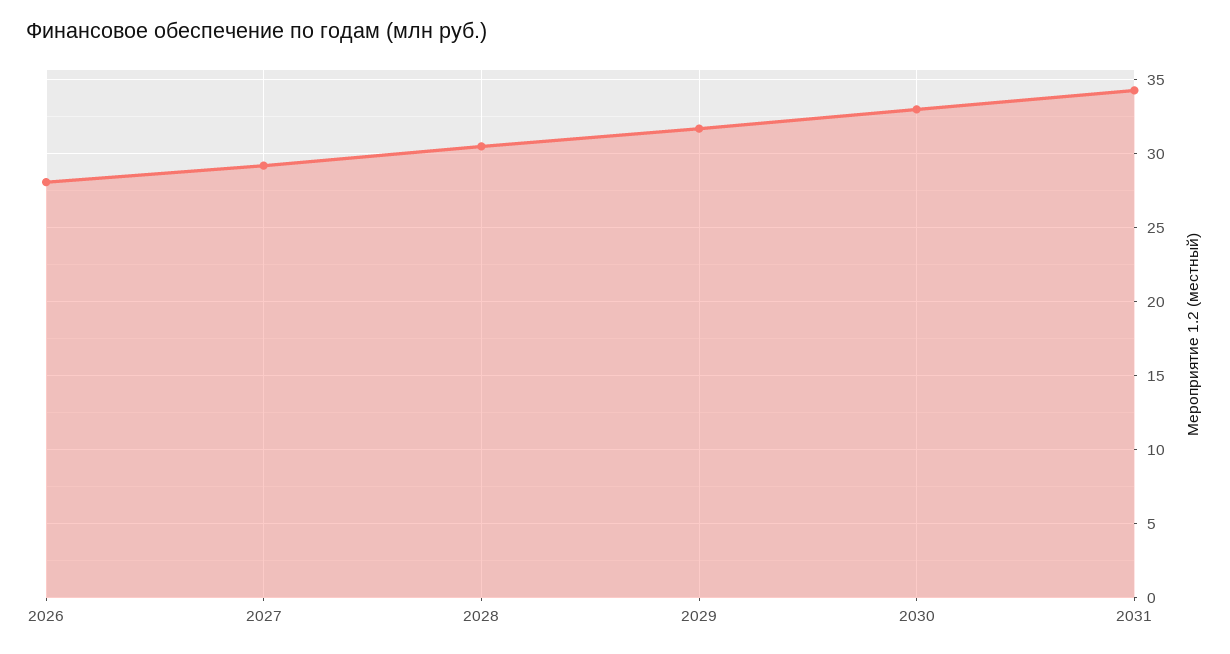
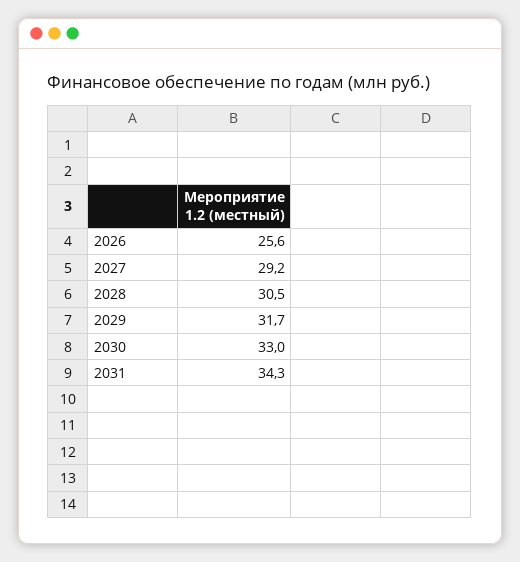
  {
-   "2026": 28,
+   "2026": 25.6,
    "2027": 29.2,
    "2028": 30.5,
    "2029": 31.7,
    "2030": 33,
    "2031": 34.3
  }

